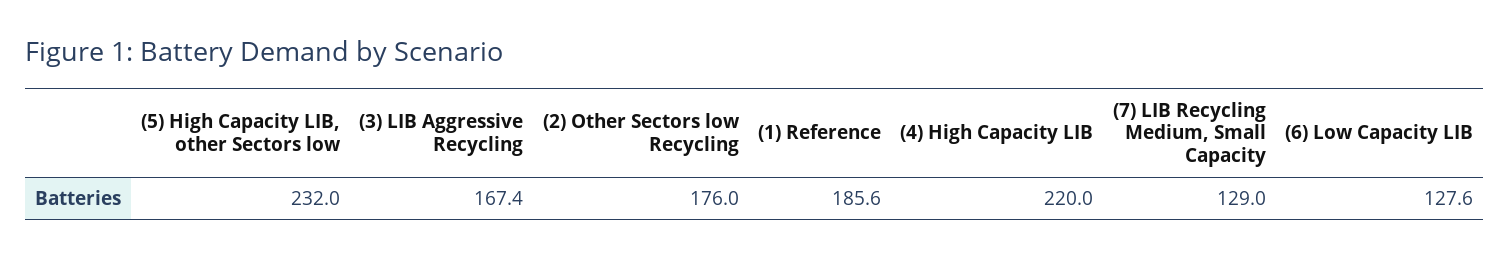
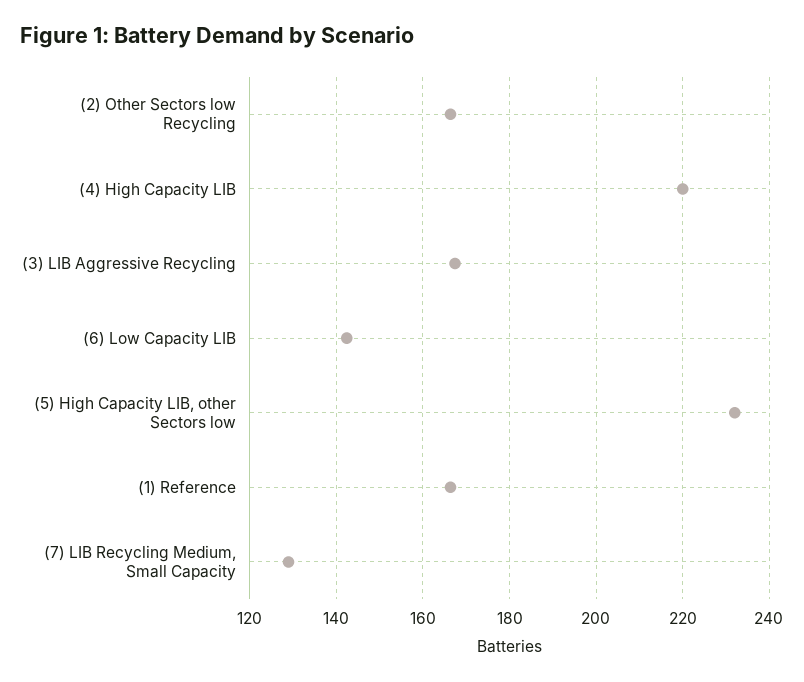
  {
    "(5) High Capacity LIB, other Sectors low": 232,
    "(3) LIB Aggressive Recycling": 167.4,
-   "(2) Other Sectors low Recycling": 176,
+   "(2) Other Sectors low Recycling": 166,
-   "(1) Reference": 185.6,
+   "(1) Reference": 166,
    "(4) High Capacity LIB": 220,
    "(7) LIB Recycling Medium, Small Capacity": 129,
-   "(6) Low Capacity LIB": 127.6
+   "(6) Low Capacity LIB": 142
  }

